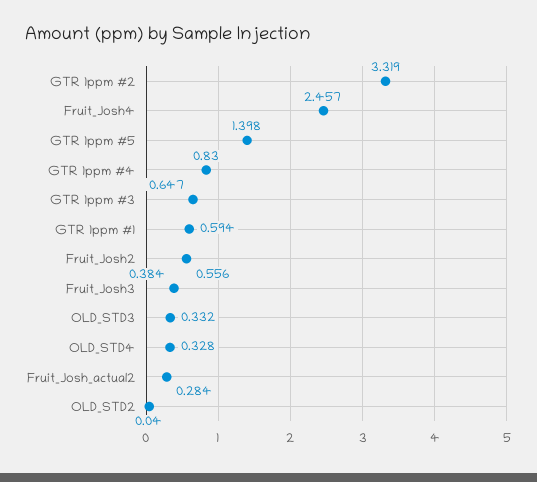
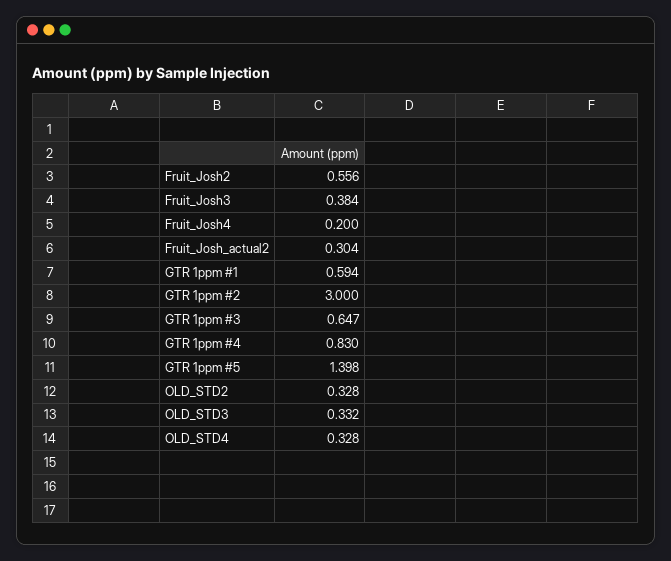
  {
-   "GTR 1ppm #2": 3.319,
+   "GTR 1ppm #2": 3,
-   "Fruit_Josh4": 2.457,
+   "Fruit_Josh4": 0.2,
    "GTR 1ppm #5": 1.398,
    "GTR 1ppm #4": 0.83,
    "GTR 1ppm #3": 0.647,
    "GTR 1ppm #1": 0.594,
    "Fruit_Josh2": 0.556,
    "Fruit_Josh3": 0.384,
    "OLD_STD3": 0.332,
    "OLD_STD4": 0.328,
-   "Fruit_Josh_actual2": 0.284,
+   "Fruit_Josh_actual2": 0.304,
-   "OLD_STD2": 0.04
+   "OLD_STD2": 0.328
  }

